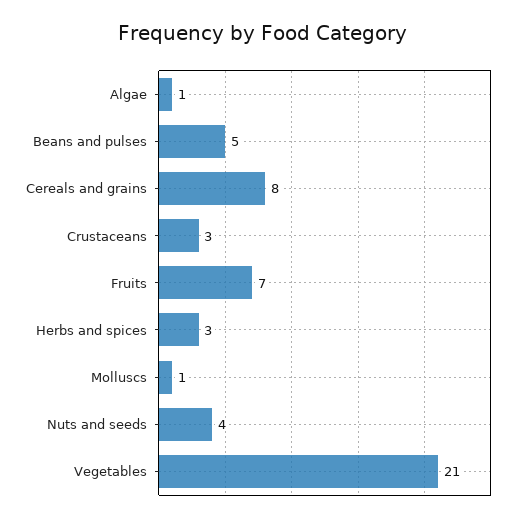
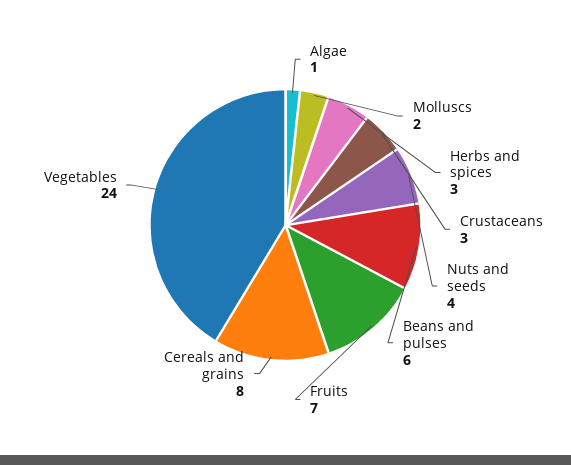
  {
    "Algae": 1,
-   "Beans and pulses": 5,
+   "Beans and pulses": 6,
    "Cereals and grains": 8,
    "Crustaceans": 3,
    "Fruits": 7,
    "Herbs and spices": 3,
-   "Molluscs": 1,
+   "Molluscs": 2,
    "Nuts and seeds": 4,
-   "Vegetables": 21
+   "Vegetables": 24
  }

